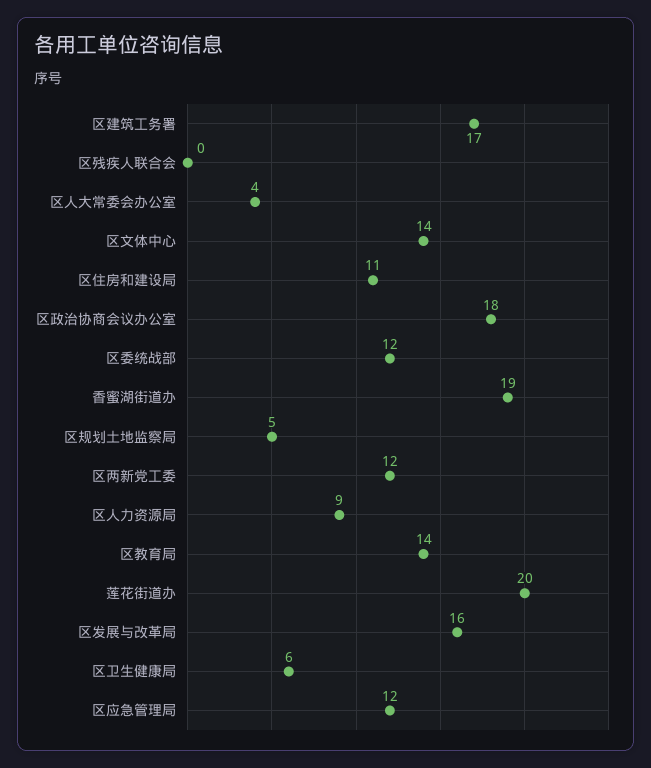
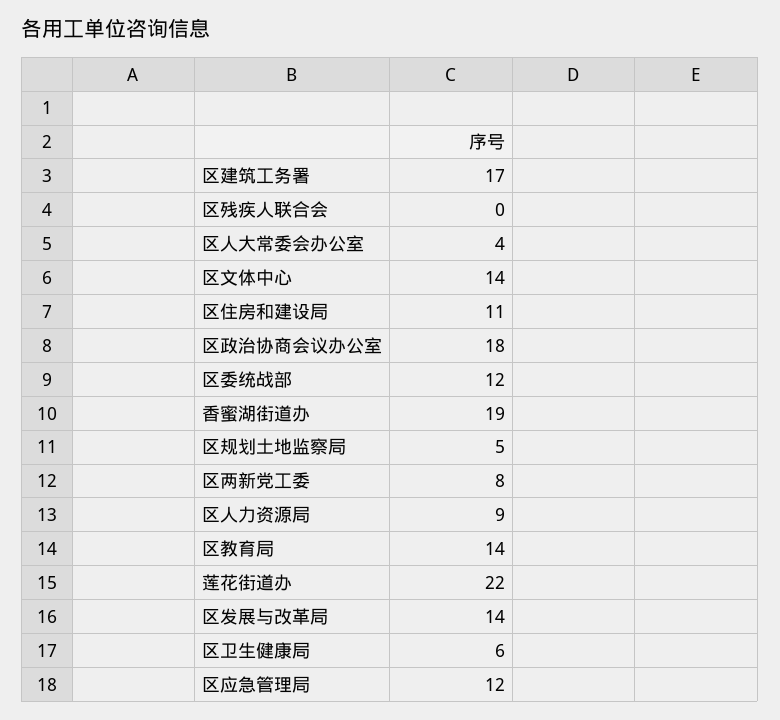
  {
    "区建筑工务署": 17,
    "区残疾人联合会": 0,
    "区人大常委会办公室": 4,
    "区文体中心": 14,
    "区住房和建设局": 11,
    "区政治协商会议办公室": 18,
    "区委统战部": 12,
    "香蜜湖街道办": 19,
    "区规划土地监察局": 5,
-   "区两新党工委": 12,
+   "区两新党工委": 8,
    "区人力资源局": 9,
    "区教育局": 14,
-   "莲花街道办": 20,
+   "莲花街道办": 22,
-   "区发展与改革局": 16,
+   "区发展与改革局": 14,
    "区卫生健康局": 6,
    "区应急管理局": 12
  }

